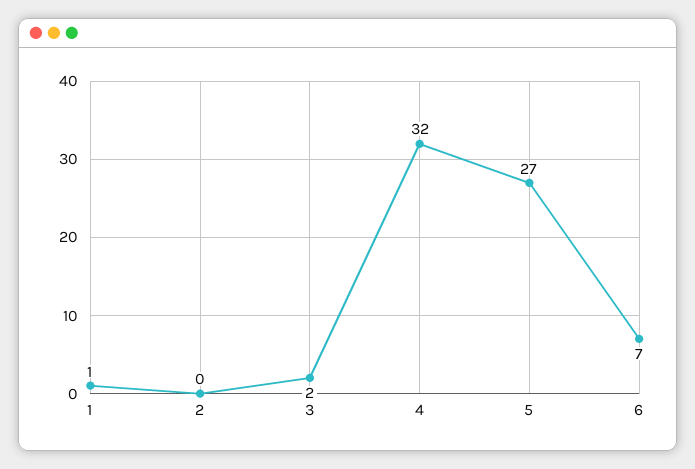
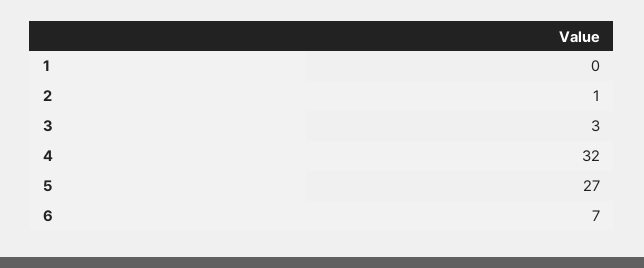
  {
-   "1": 1,
+   "1": 0,
-   "2": 0,
+   "2": 1,
-   "3": 2,
+   "3": 3,
    "4": 32,
    "5": 27,
    "6": 7
  }

